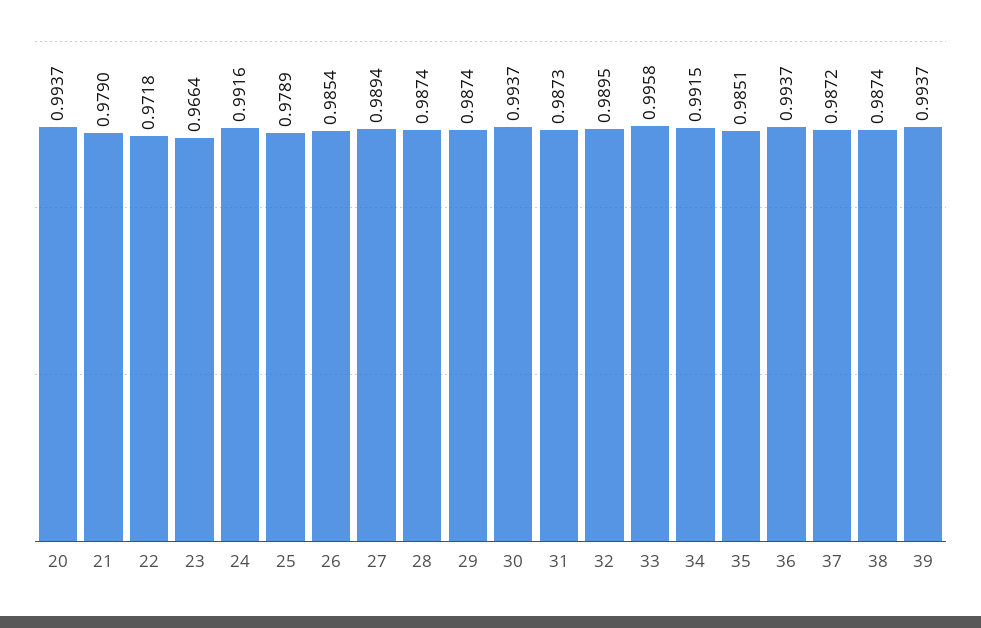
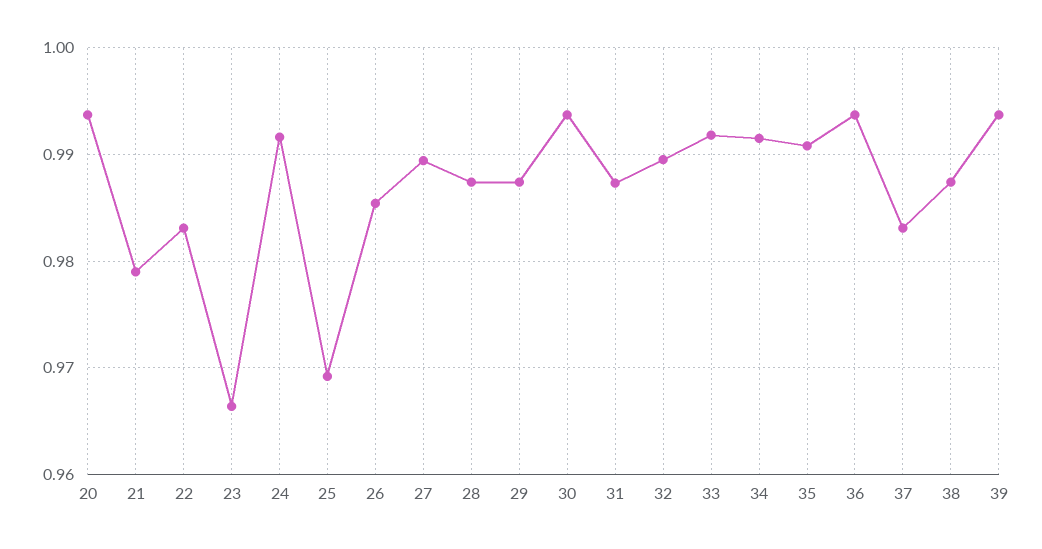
  {
    "20": 0.9937,
    "21": 0.979,
-   "22": 0.9718,
+   "22": 0.983,
    "23": 0.9664,
    "24": 0.9916,
-   "25": 0.9789,
+   "25": 0.969,
    "26": 0.9854,
    "27": 0.9894,
    "28": 0.9874,
    "29": 0.9874,
    "30": 0.9937,
    "31": 0.9873,
    "32": 0.9895,
-   "33": 0.9958,
+   "33": 0.992,
    "34": 0.9915,
-   "35": 0.9851,
+   "35": 0.991,
    "36": 0.9937,
-   "37": 0.9872,
+   "37": 0.983,
    "38": 0.9874,
    "39": 0.9937
  }

